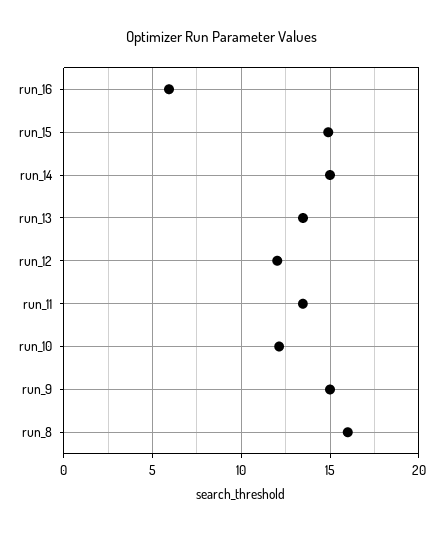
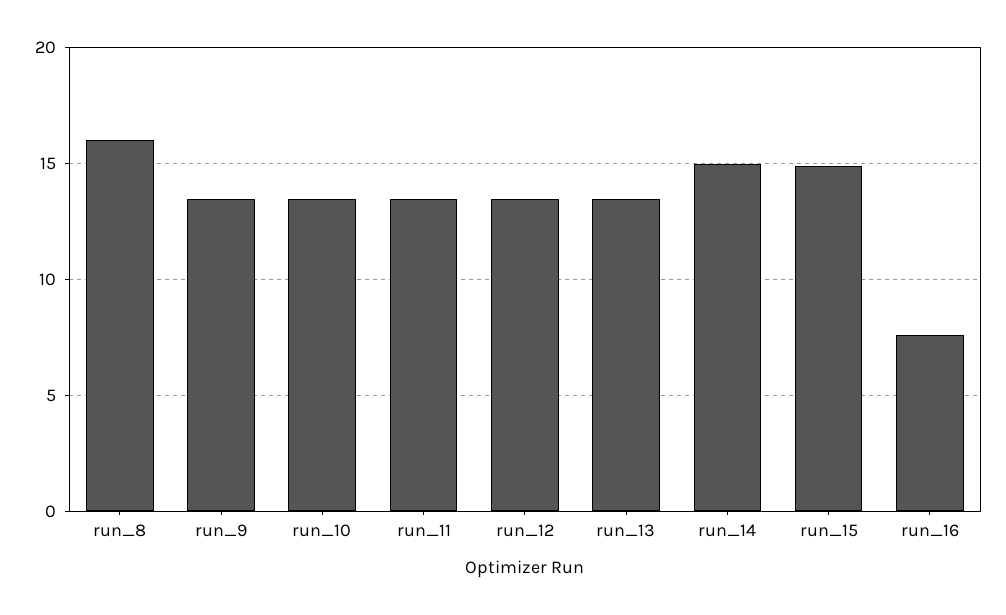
  {
-   "run_16": 6,
+   "run_16": 7.5,
    "run_15": 15,
    "run_14": 15,
    "run_13": 13.5,
-   "run_12": 12,
+   "run_12": 13.5,
    "run_11": 13.5,
-   "run_10": 12,
+   "run_10": 13.5,
-   "run_9": 15,
+   "run_9": 13.5,
    "run_8": 16
  }

